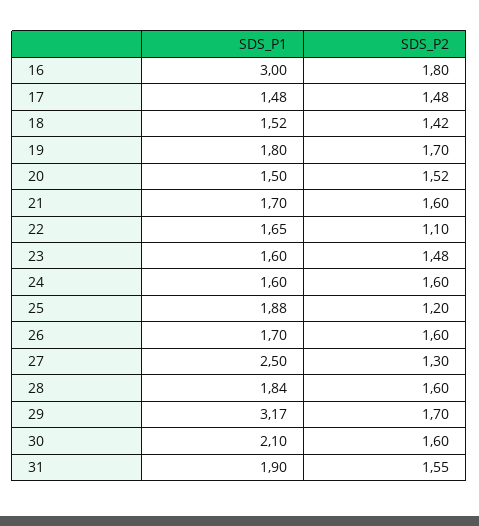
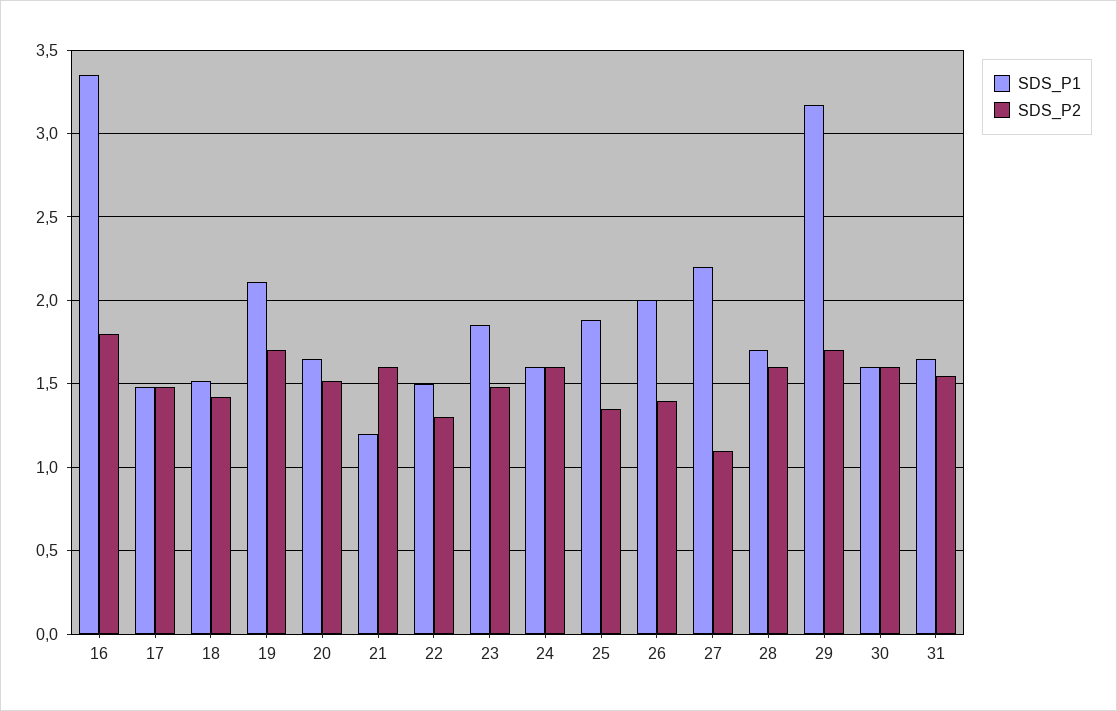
  {
    "SDS_P1": {
-     "16": 3,
+     "16": 3.35,
      "17": 1.48,
      "18": 1.52,
-     "19": 1.8,
+     "19": 2.1,
-     "20": 1.5,
+     "20": 1.65,
-     "21": 1.7,
+     "21": 1.2,
-     "22": 1.65,
+     "22": 1.5,
-     "23": 1.6,
+     "23": 1.85,
      "24": 1.6,
      "25": 1.88,
-     "26": 1.7,
+     "26": 2,
-     "27": 2.5,
+     "27": 2.2,
-     "28": 1.84,
+     "28": 1.7,
      "29": 3.17,
-     "30": 2.1,
+     "30": 1.6,
-     "31": 1.9
+     "31": 1.65
    },
    "SDS_P2": {
      "16": 1.8,
      "17": 1.48,
      "18": 1.42,
      "19": 1.7,
      "20": 1.52,
      "21": 1.6,
-     "22": 1.1,
+     "22": 1.3,
      "23": 1.48,
      "24": 1.6,
-     "25": 1.2,
+     "25": 1.35,
-     "26": 1.6,
+     "26": 1.4,
-     "27": 1.3,
+     "27": 1.1,
      "28": 1.6,
      "29": 1.7,
      "30": 1.6,
      "31": 1.55
    }
  }

